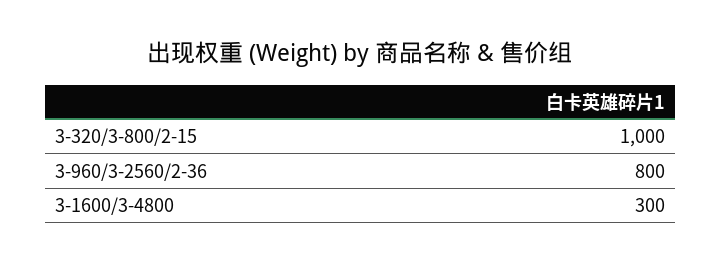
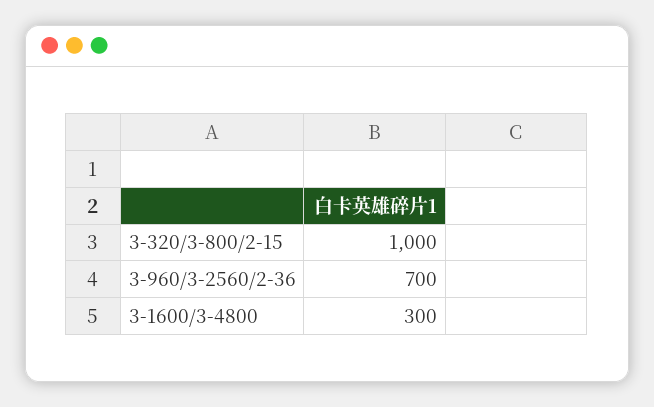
  {
    "3-320/3-800/2-15": 1000,
-   "3-960/3-2560/2-36": 800,
+   "3-960/3-2560/2-36": 700,
    "3-1600/3-4800": 300
  }

